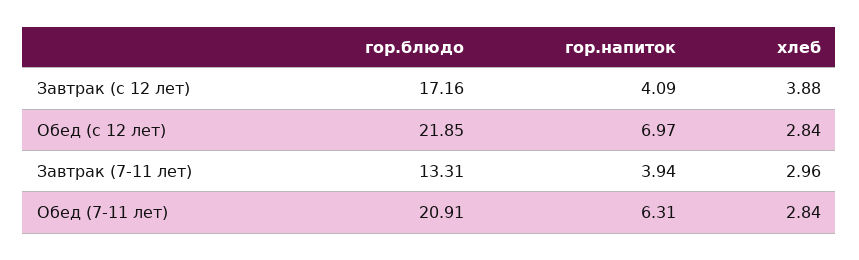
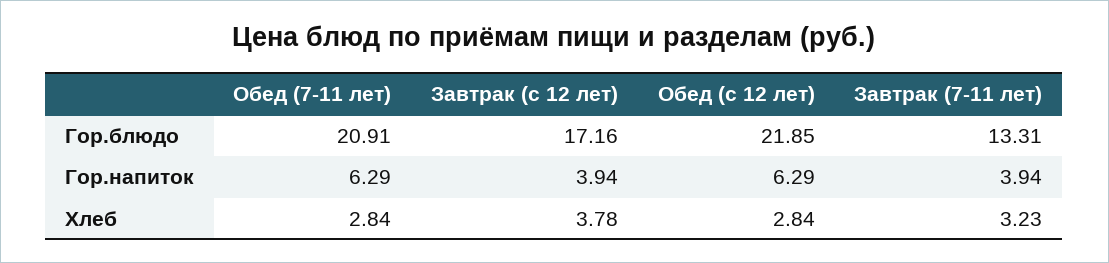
  {
    "гор.блюдо": {
      "Завтрак (с 12 лет)": 17.16,
      "Обед (с 12 лет)": 21.85,
      "Завтрак (7-11 лет)": 13.31,
      "Обед (7-11 лет)": 20.91
    },
    "гор.напиток": {
-     "Завтрак (с 12 лет)": 4.09,
+     "Завтрак (с 12 лет)": 3.94,
-     "Обед (с 12 лет)": 6.97,
+     "Обед (с 12 лет)": 6.29,
      "Завтрак (7-11 лет)": 3.94,
-     "Обед (7-11 лет)": 6.31
+     "Обед (7-11 лет)": 6.29
    },
    "хлеб": {
-     "Завтрак (с 12 лет)": 3.88,
+     "Завтрак (с 12 лет)": 3.78,
      "Обед (с 12 лет)": 2.84,
-     "Завтрак (7-11 лет)": 2.96,
+     "Завтрак (7-11 лет)": 3.23,
      "Обед (7-11 лет)": 2.84
    }
  }

